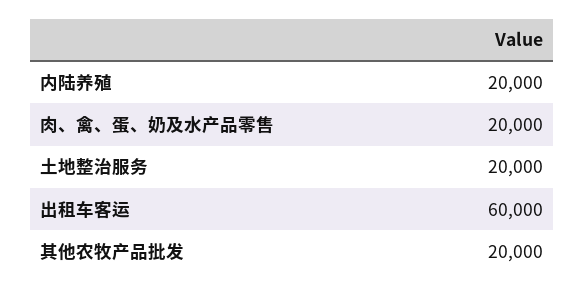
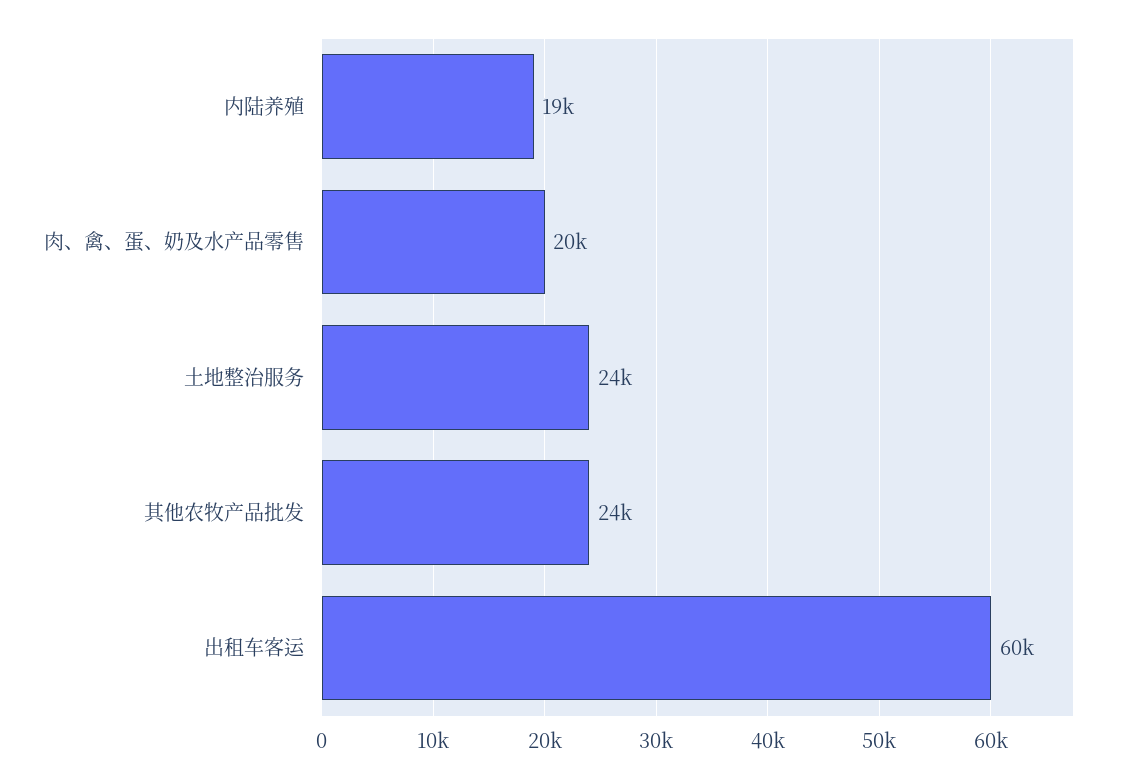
  {
-   "内陆养殖": 20000,
+   "内陆养殖": 19000,
    "肉、禽、蛋、奶及水产品零售": 20000,
-   "土地整治服务": 20000,
+   "土地整治服务": 24000,
    "出租车客运": 60000,
-   "其他农牧产品批发": 20000
+   "其他农牧产品批发": 24000
  }

